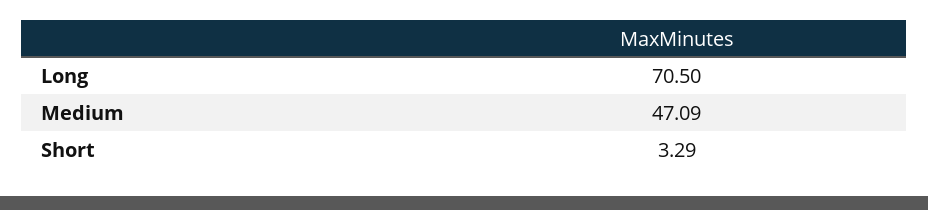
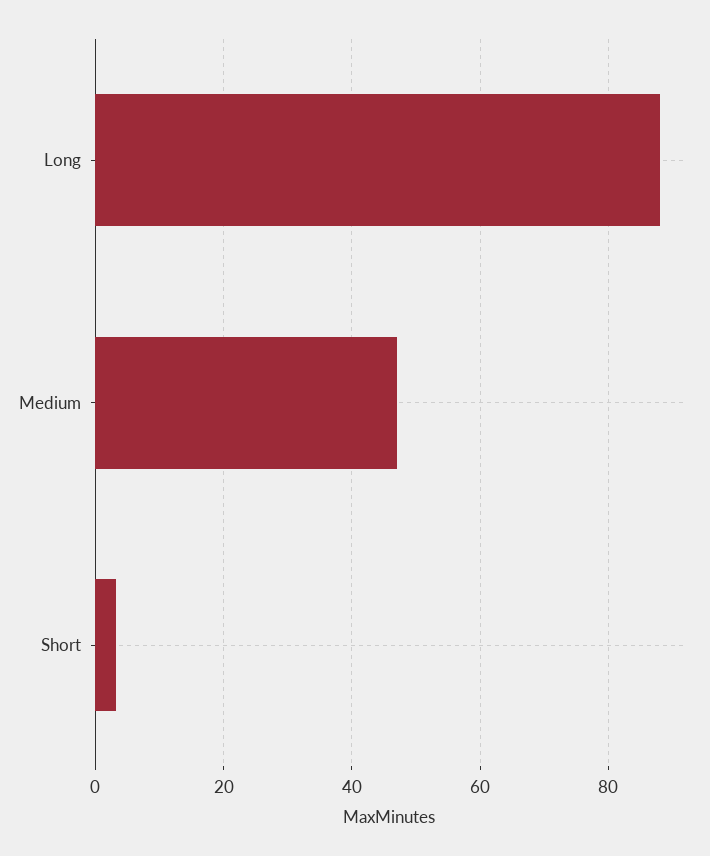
  {
-   "Long": 70.5,
+   "Long": 88,
    "Medium": 47.09,
    "Short": 3.29
  }

